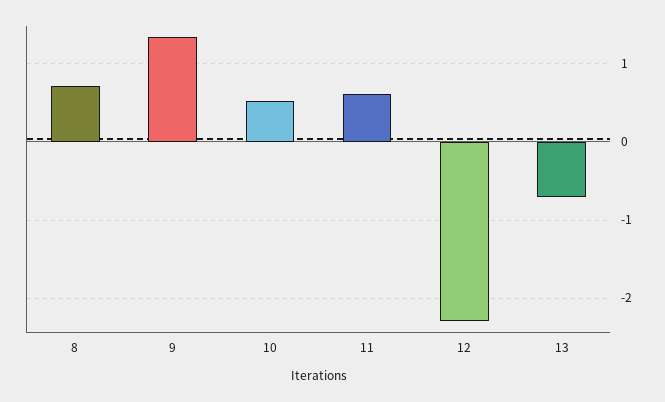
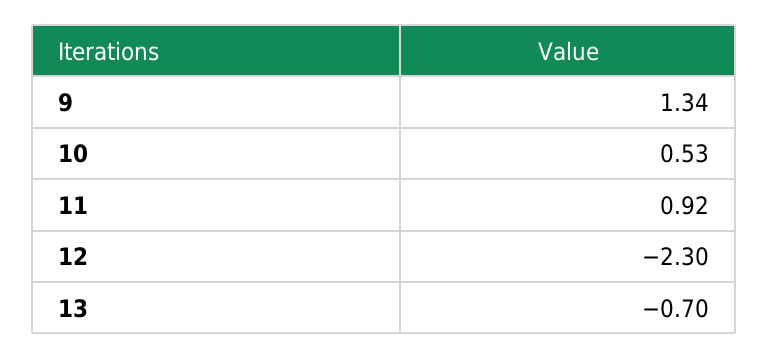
  {
-   "8": 0.7,
    "9": 1.34,
    "10": 0.53,
-   "11": 0.6,
+   "11": 0.92,
    "12": -2.3,
    "13": -0.7
  }

